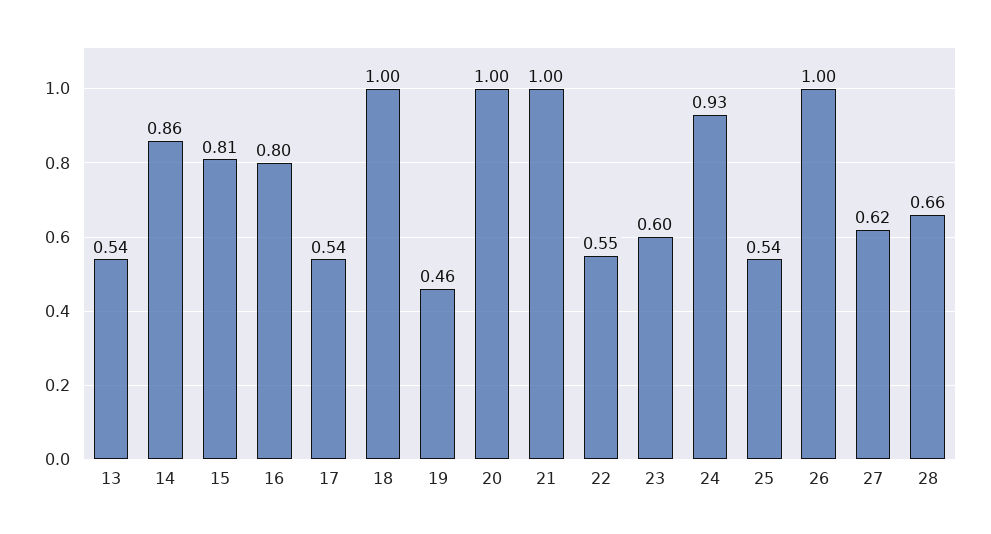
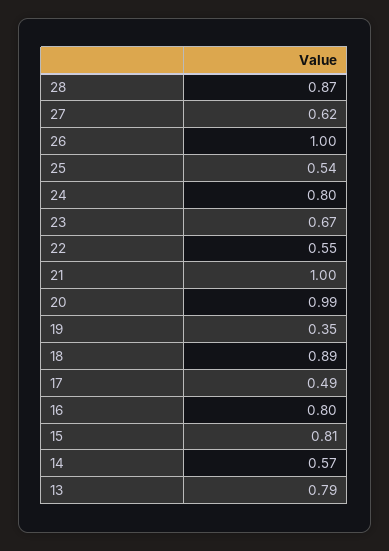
  {
-   "13": 0.54,
+   "13": 0.79,
-   "14": 0.86,
+   "14": 0.57,
    "15": 0.81,
    "16": 0.8,
-   "17": 0.54,
+   "17": 0.49,
-   "18": 1,
+   "18": 0.89,
-   "19": 0.46,
+   "19": 0.35,
-   "20": 1,
+   "20": 0.99,
    "21": 1,
    "22": 0.55,
-   "23": 0.6,
+   "23": 0.67,
-   "24": 0.93,
+   "24": 0.8,
    "25": 0.54,
    "26": 1,
    "27": 0.62,
-   "28": 0.66
+   "28": 0.87
  }

